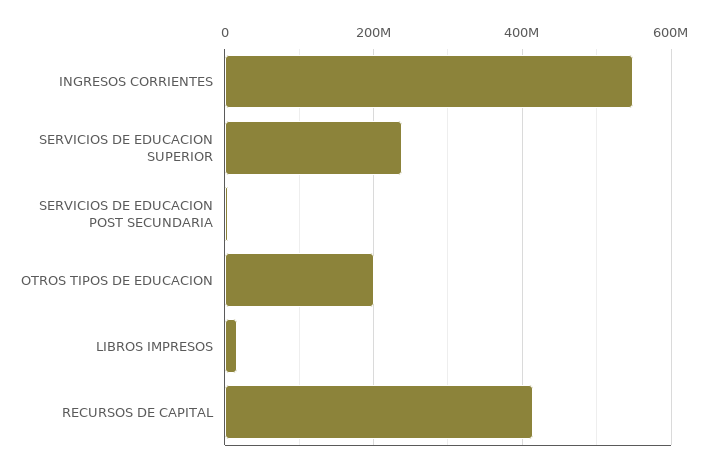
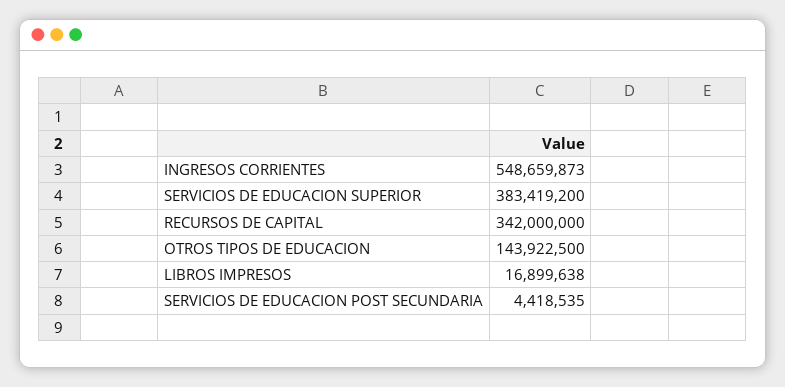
  {
    "INGRESOS CORRIENTES": 548659873,
-   "SERVICIOS DE EDUCACION SUPERIOR": 240000000,
+   "SERVICIOS DE EDUCACION SUPERIOR": 383419200,
    "SERVICIOS DE EDUCACION POST SECUNDARIA": 4418535,
-   "OTROS TIPOS DE EDUCACION": 200000000,
+   "OTROS TIPOS DE EDUCACION": 143922500,
    "LIBROS IMPRESOS": 16899638,
-   "RECURSOS DE CAPITAL": 420000000
+   "RECURSOS DE CAPITAL": 342000000
  }

